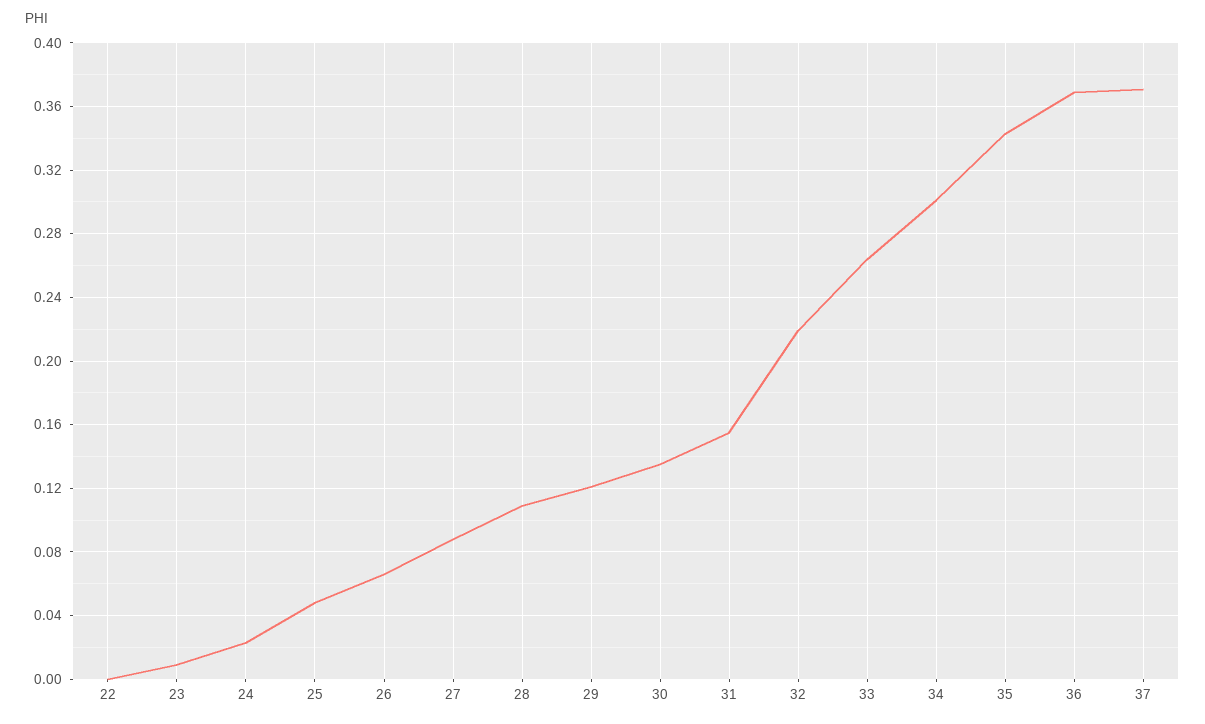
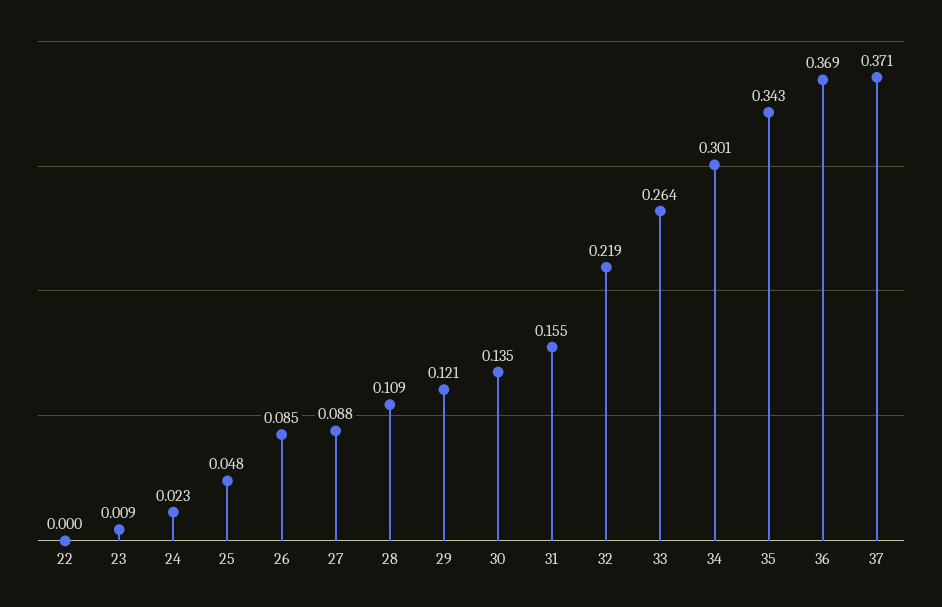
  {
    "22": 0,
    "23": 0.009,
    "24": 0.023,
    "25": 0.048,
-   "26": 0.065,
+   "26": 0.085,
    "27": 0.088,
    "28": 0.109,
    "29": 0.121,
    "30": 0.135,
    "31": 0.155,
    "32": 0.219,
    "33": 0.264,
    "34": 0.301,
    "35": 0.343,
    "36": 0.369,
    "37": 0.371
  }

